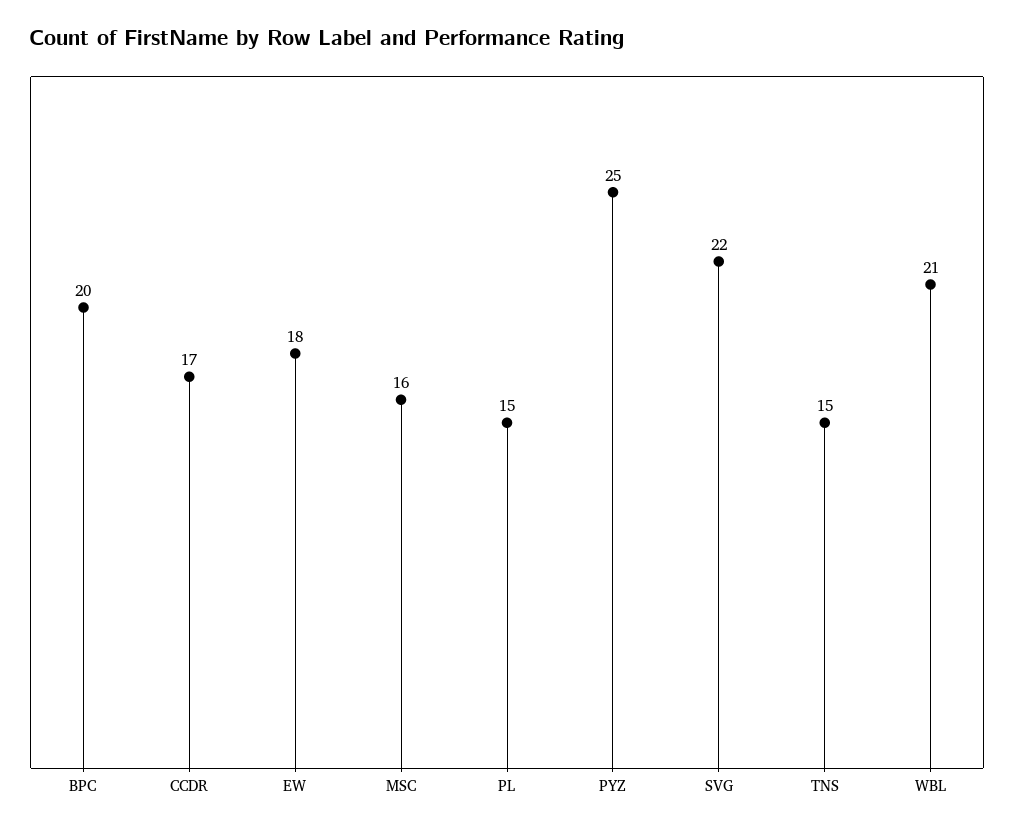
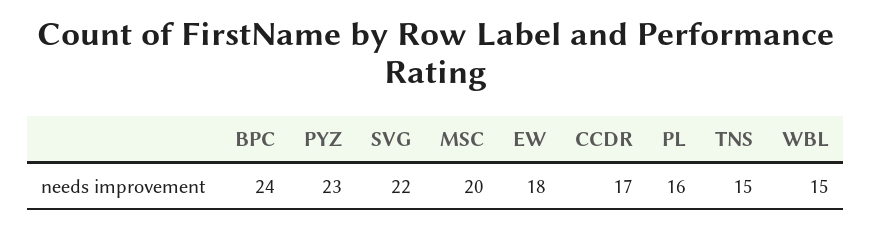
  {
-   "BPC": 20,
+   "BPC": 24,
    "CCDR": 17,
    "EW": 18,
-   "MSC": 16,
+   "MSC": 20,
-   "PL": 15,
+   "PL": 16,
-   "PYZ": 25,
+   "PYZ": 23,
    "SVG": 22,
    "TNS": 15,
-   "WBL": 21
+   "WBL": 15
  }

